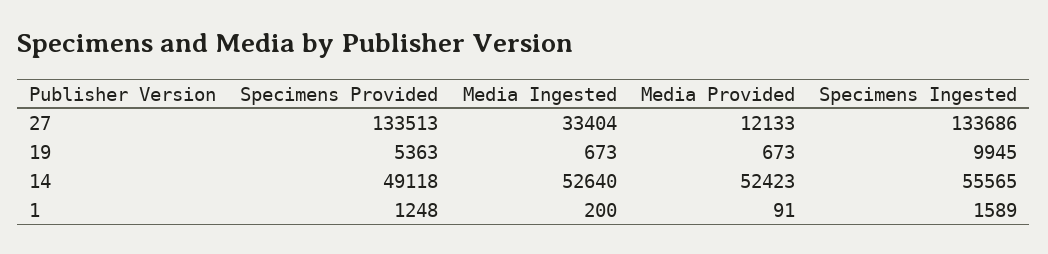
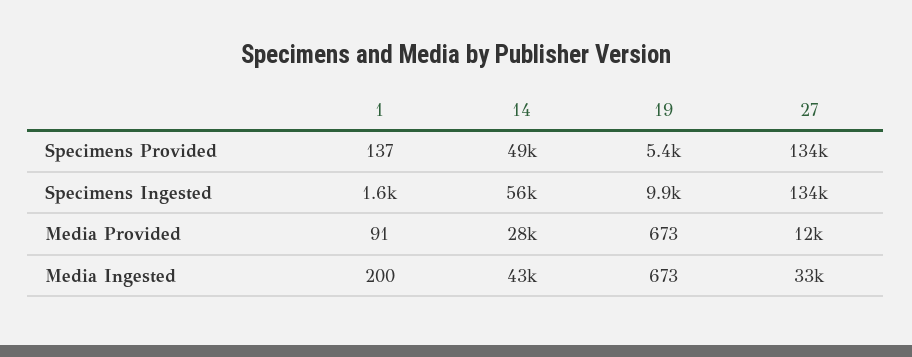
  {
    "Specimens Provided": {
      "27": 133513,
      "19": 5363,
      "14": 49118,
-     "1": 1248
+     "1": 137
    },
    "Media Ingested": {
      "27": 33404,
      "19": 673,
-     "14": 52640,
+     "14": 43000,
      "1": 200
    },
    "Media Provided": {
      "27": 12133,
      "19": 673,
-     "14": 52423,
+     "14": 28000,
      "1": 91
    },
    "Specimens Ingested": {
      "27": 133686,
      "19": 9945,
      "14": 55565,
      "1": 1589
    }
  }

